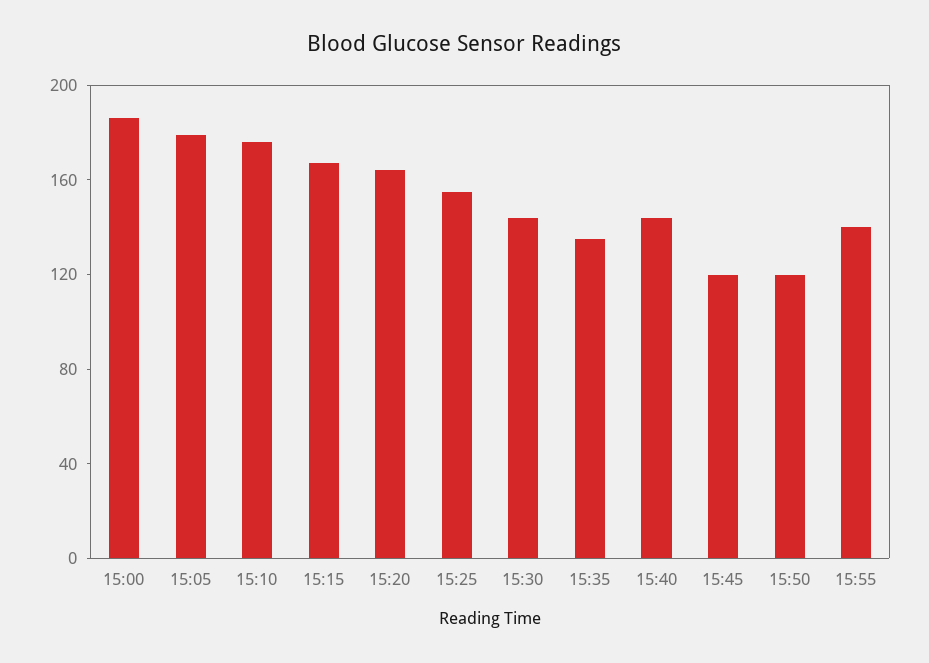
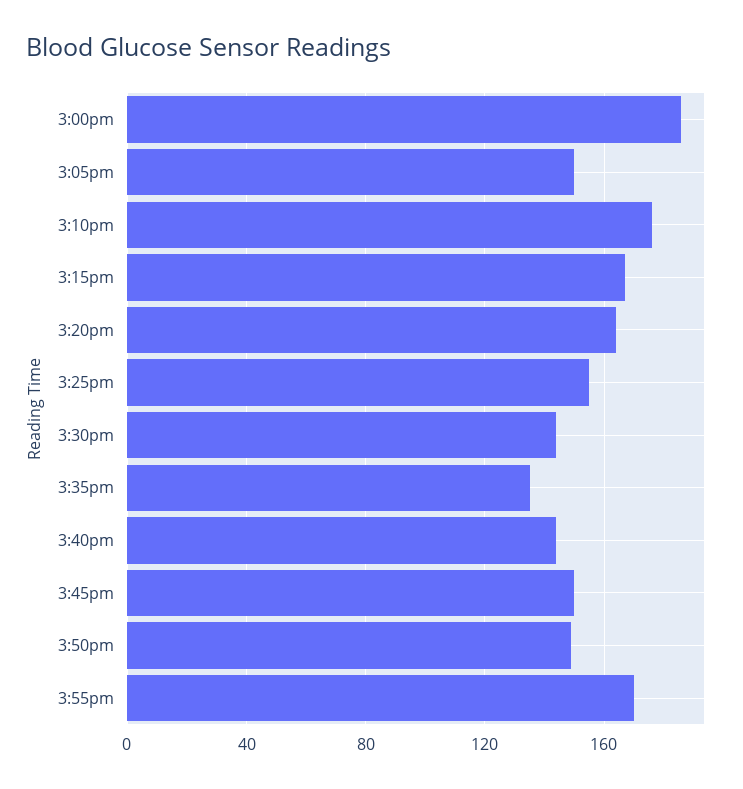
  {
    "15:00": 185,
-   "15:05": 180,
+   "15:05": 150,
    "15:10": 175,
    "15:15": 165,
    "15:20": 165,
    "15:25": 155,
    "15:30": 145,
    "15:35": 135,
    "15:40": 145,
-   "15:45": 120,
+   "15:45": 150,
-   "15:50": 120,
+   "15:50": 150,
-   "15:55": 140
+   "15:55": 170
  }

